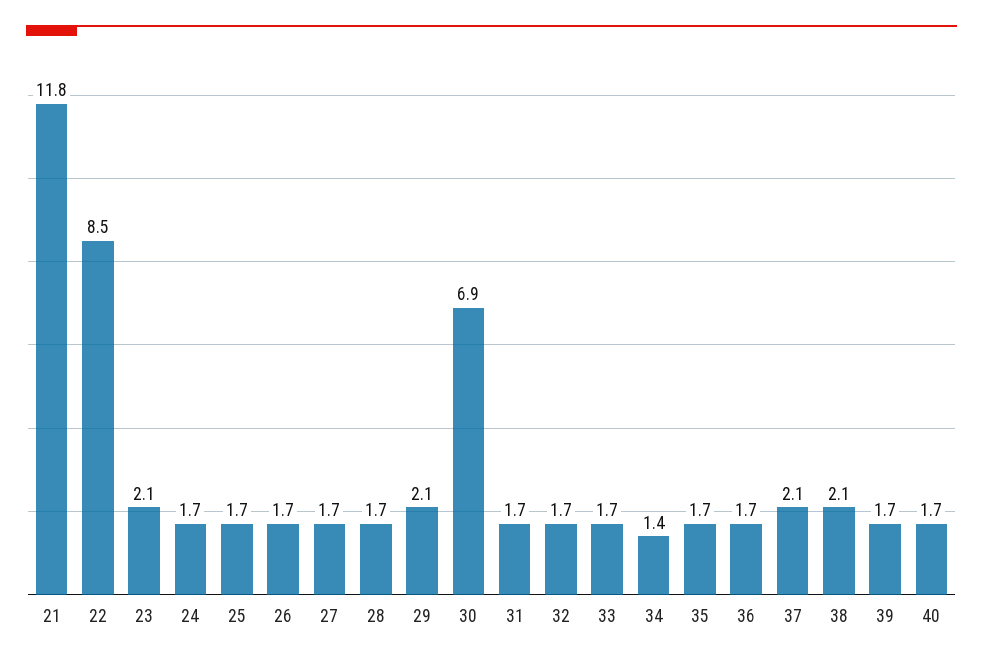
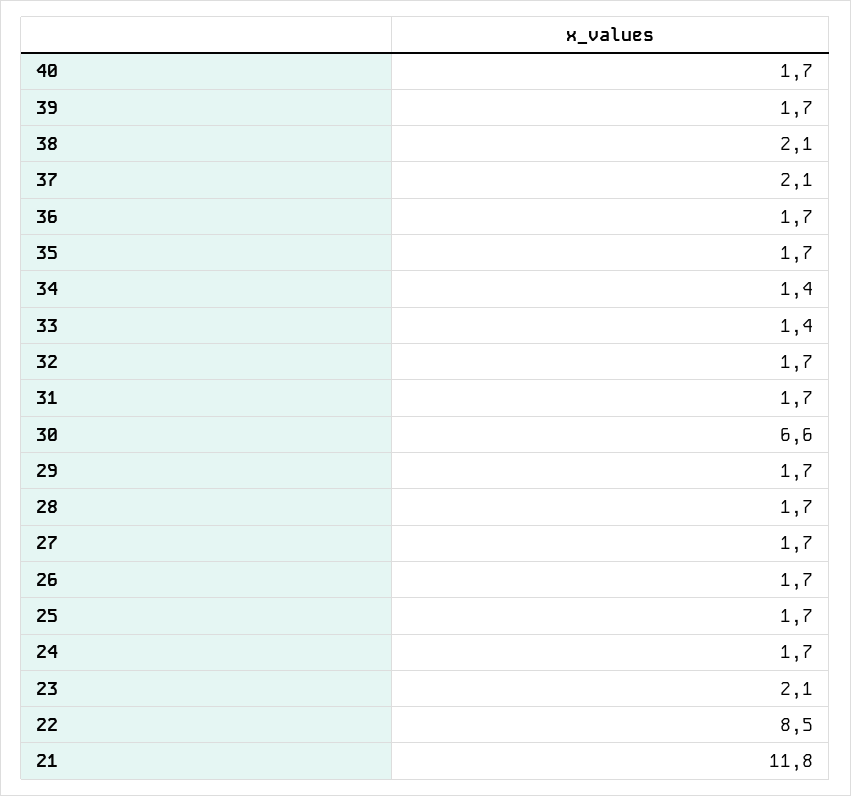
  {
    "21": 11.8,
    "22": 8.5,
    "23": 2.1,
    "24": 1.7,
    "25": 1.7,
    "26": 1.7,
    "27": 1.7,
    "28": 1.7,
-   "29": 2.1,
+   "29": 1.7,
-   "30": 6.9,
+   "30": 6.6,
    "31": 1.7,
    "32": 1.7,
-   "33": 1.7,
+   "33": 1.4,
    "34": 1.4,
    "35": 1.7,
    "36": 1.7,
    "37": 2.1,
    "38": 2.1,
    "39": 1.7,
    "40": 1.7
  }

